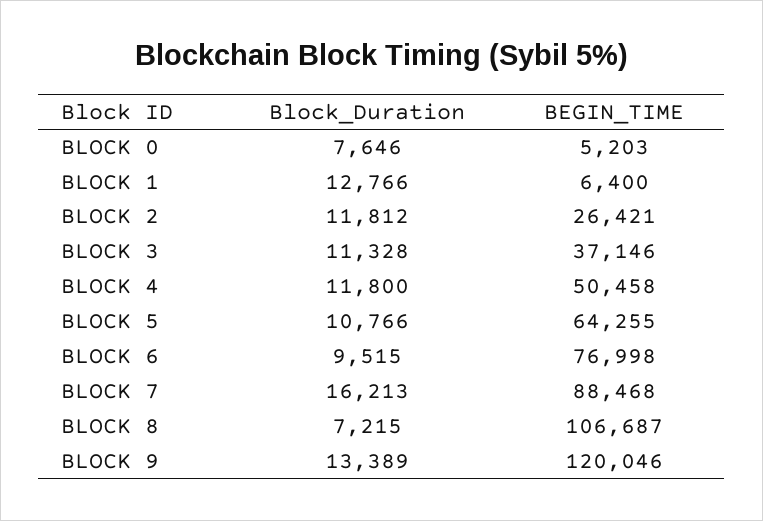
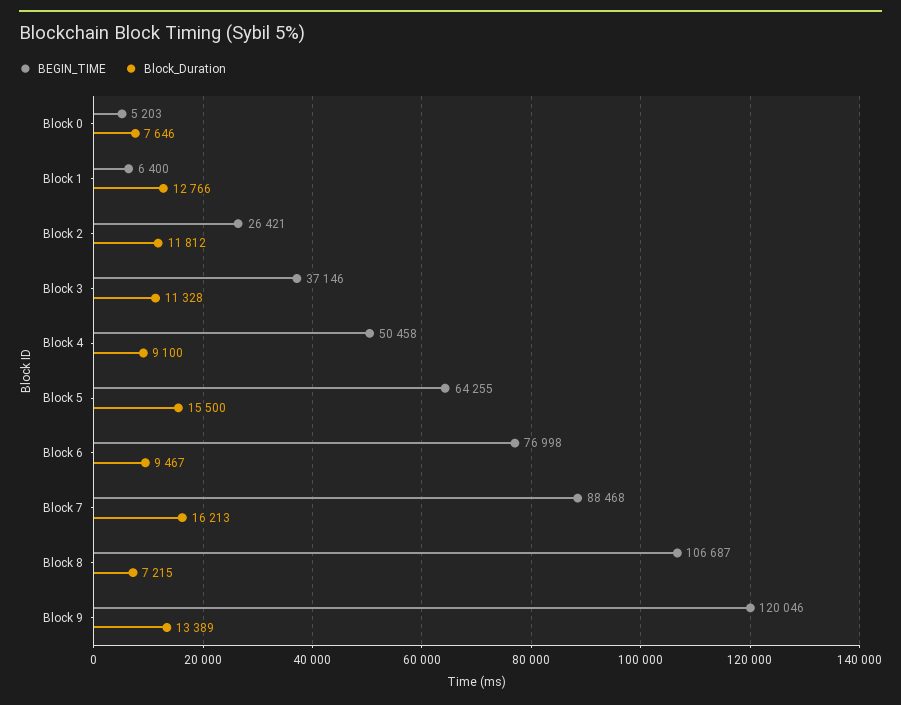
  {
    "Block_Duration": {
      "BLOCK 0": 7646,
      "BLOCK 1": 12766,
      "BLOCK 2": 11812,
      "BLOCK 3": 11328,
-     "BLOCK 4": 11800,
+     "BLOCK 4": 9100,
-     "BLOCK 5": 10766,
+     "BLOCK 5": 15500,
-     "BLOCK 6": 9515,
+     "BLOCK 6": 9467,
      "BLOCK 7": 16213,
      "BLOCK 8": 7215,
      "BLOCK 9": 13389
    },
    "BEGIN_TIME": {
      "BLOCK 0": 5203,
      "BLOCK 1": 6400,
      "BLOCK 2": 26421,
      "BLOCK 3": 37146,
      "BLOCK 4": 50458,
      "BLOCK 5": 64255,
      "BLOCK 6": 76998,
      "BLOCK 7": 88468,
      "BLOCK 8": 106687,
      "BLOCK 9": 120046
    }
  }

